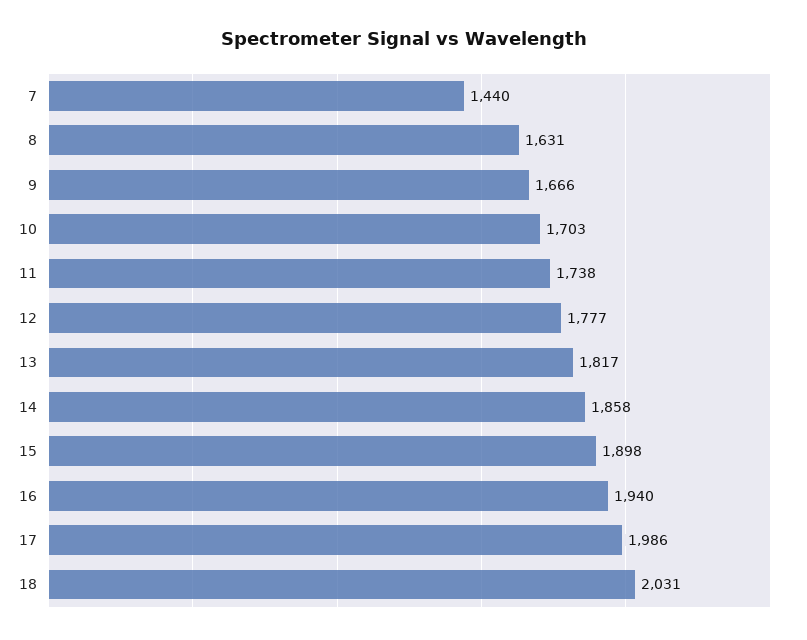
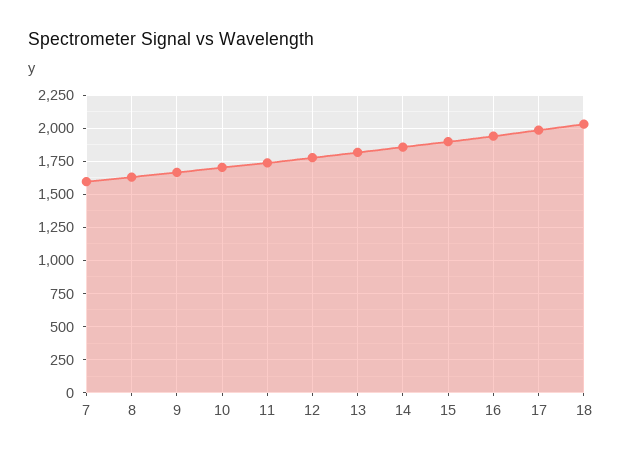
  {
-   "7": 1440,
+   "7": 1600,
    "8": 1631,
    "9": 1666,
    "10": 1703,
    "11": 1738,
    "12": 1777,
    "13": 1817,
    "14": 1858,
    "15": 1898,
    "16": 1940,
    "17": 1986,
    "18": 2031
  }

